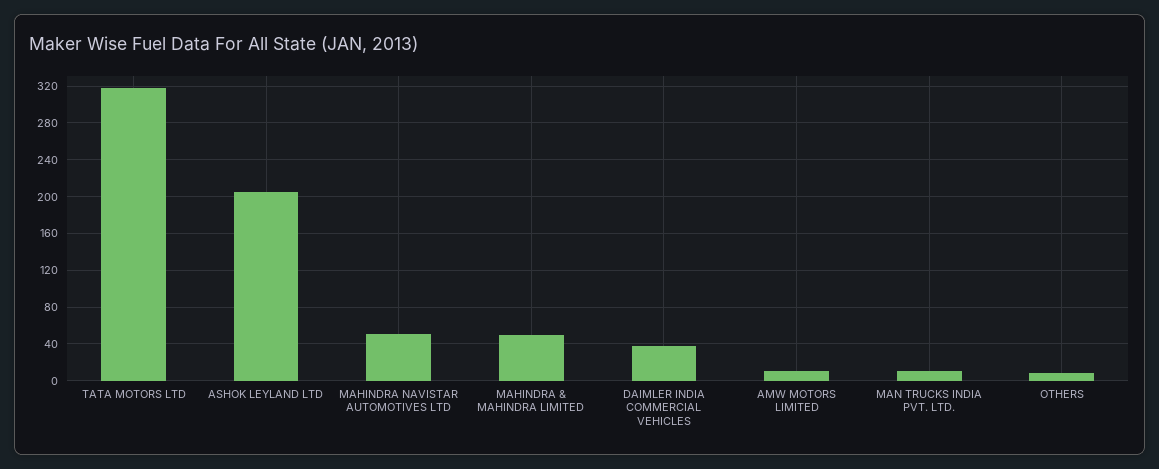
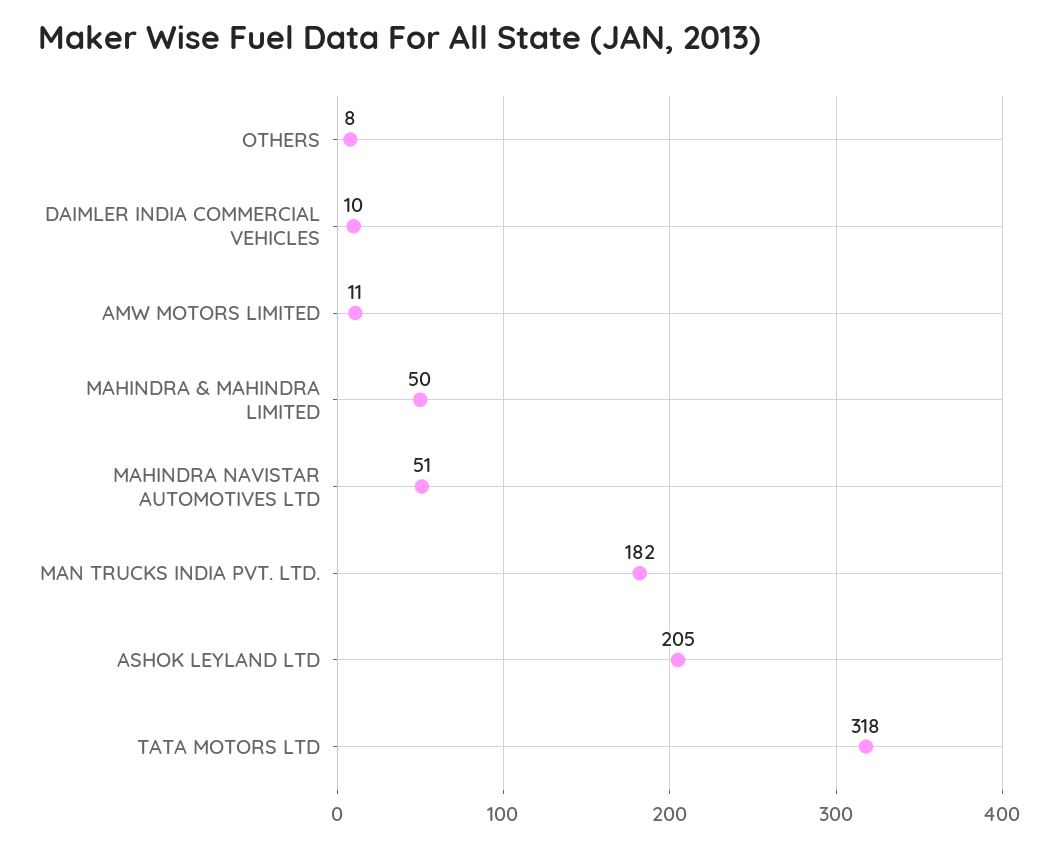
  {
    "TATA MOTORS LTD": 318,
    "ASHOK LEYLAND LTD": 205,
    "MAHINDRA NAVISTAR AUTOMOTIVES LTD": 51,
    "MAHINDRA & MAHINDRA LIMITED": 50,
-   "DAIMLER INDIA COMMERCIAL VEHICLES": 40,
+   "DAIMLER INDIA COMMERCIAL VEHICLES": 10,
    "AMW MOTORS LIMITED": 11,
-   "MAN TRUCKS INDIA PVT. LTD.": 10,
+   "MAN TRUCKS INDIA PVT. LTD.": 182,
    "OTHERS": 8
  }

